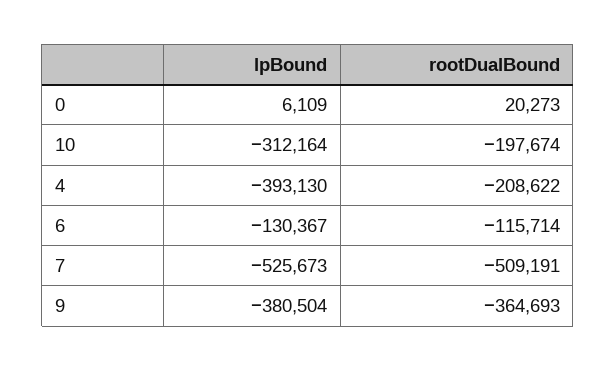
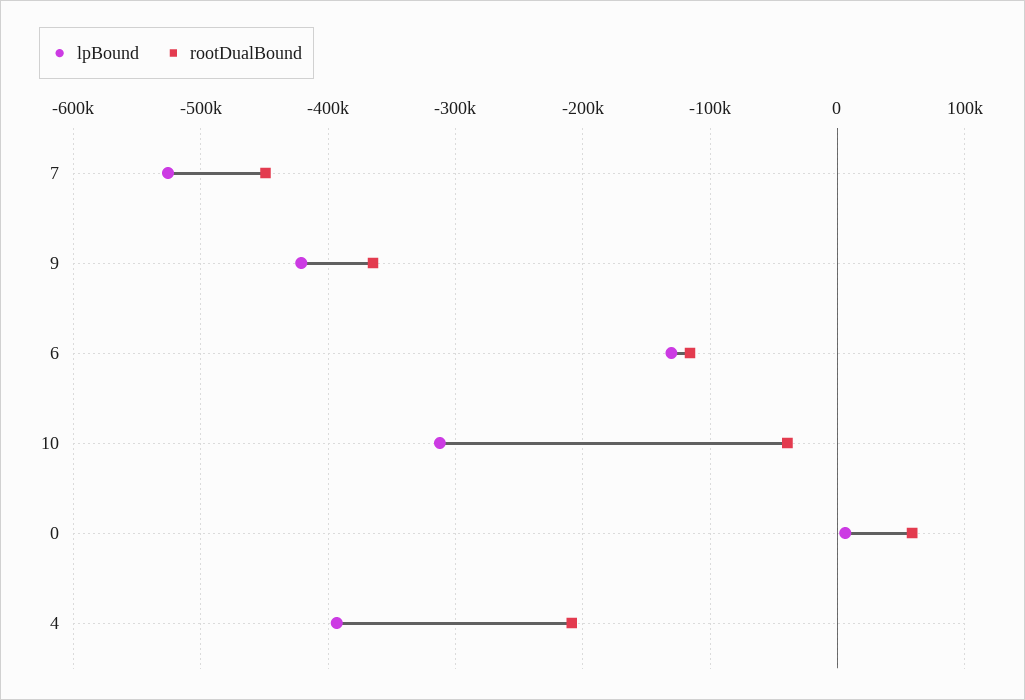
  {
    "lpBound": {
      "0": 6109,
      "10": -312164,
      "4": -393130,
      "6": -130367,
      "7": -525673,
-     "9": -380504
+     "9": -420000
    },
    "rootDualBound": {
-     "0": 20273,
+     "0": 60000,
-     "10": -197674,
+     "10": -40000,
      "4": -208622,
      "6": -115714,
-     "7": -509191,
+     "7": -450000,
      "9": -364693
    }
  }

